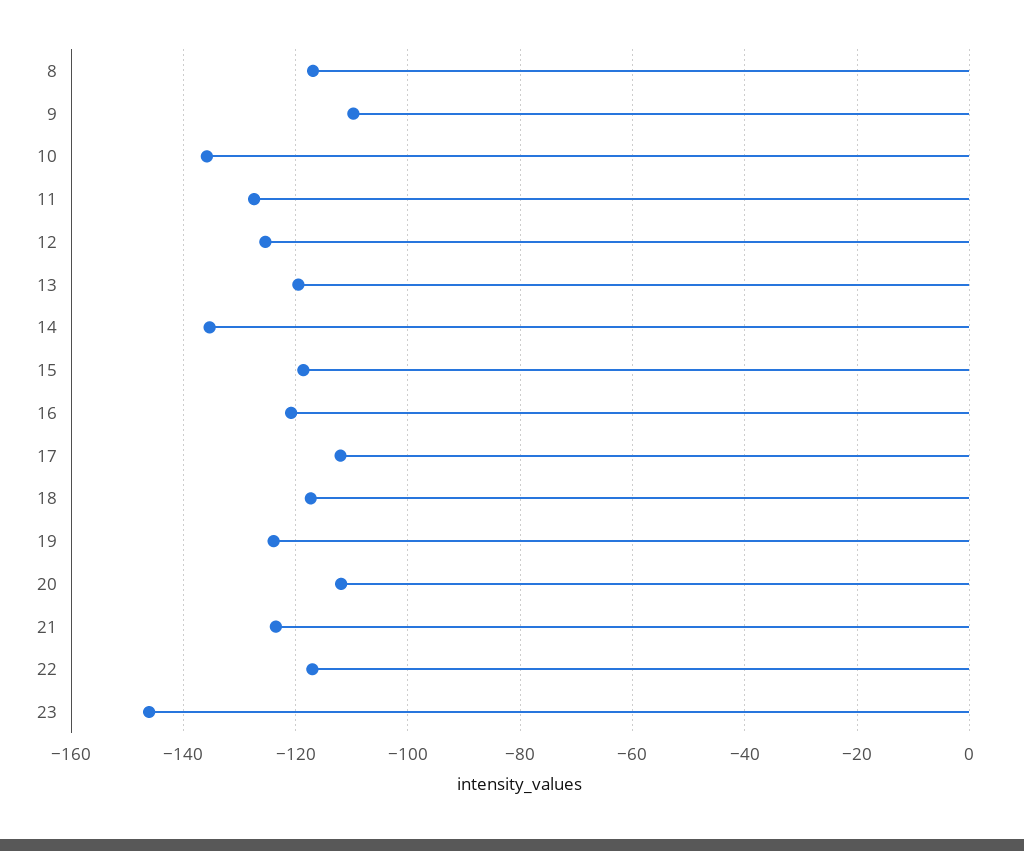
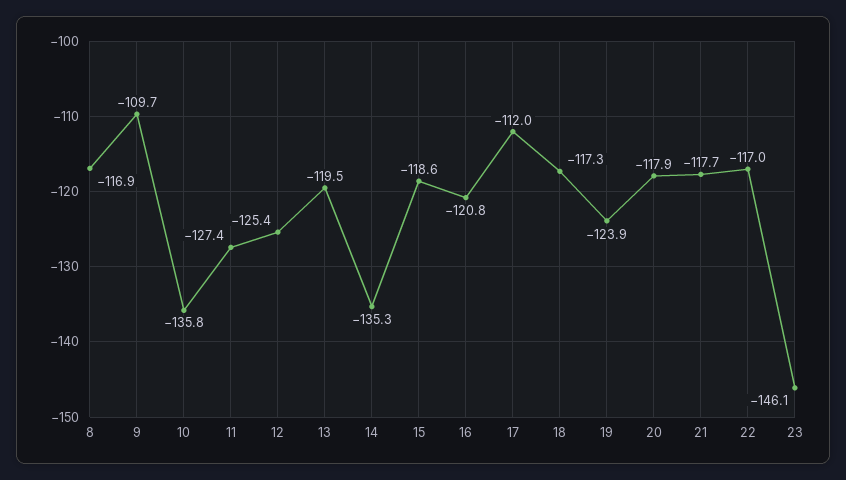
  {
    "8": -116.9,
    "9": -109.7,
    "10": -135.8,
    "11": -127.4,
    "12": -125.4,
    "13": -119.5,
    "14": -135.3,
    "15": -118.6,
    "16": -120.8,
    "17": -112,
    "18": -117.3,
    "19": -123.9,
-   "20": -112,
+   "20": -117.9,
-   "21": -124,
+   "21": -117.7,
    "22": -117,
    "23": -146.1
  }

